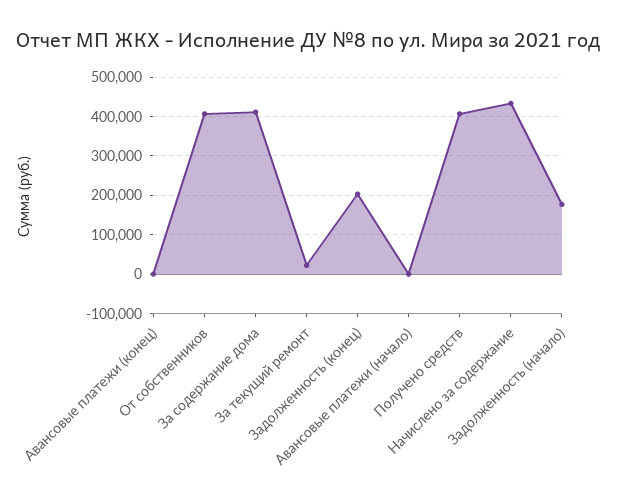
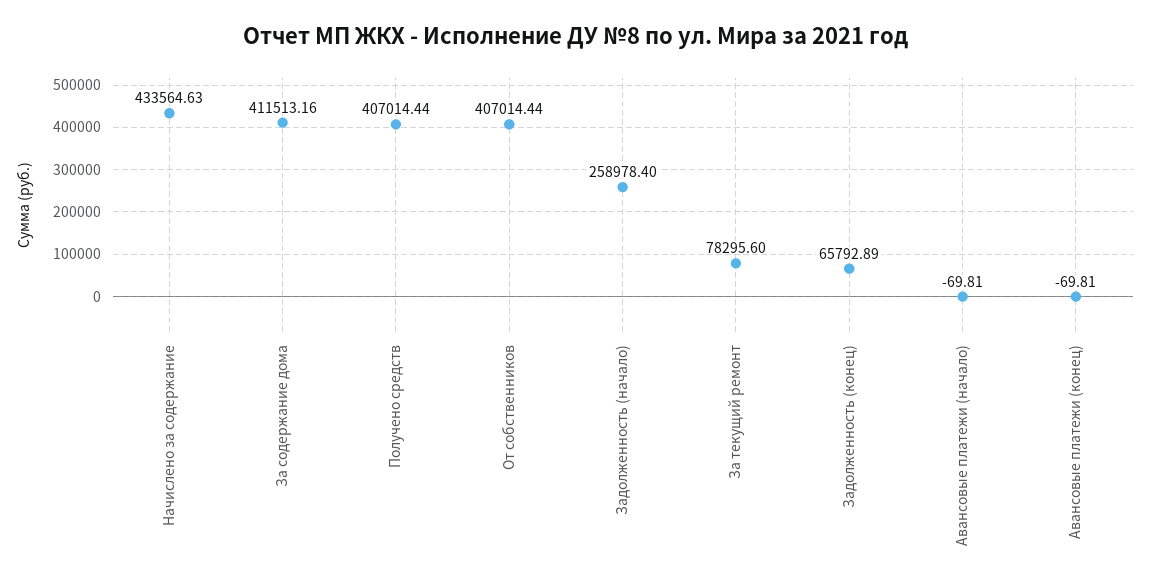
  {
    "Авансовые платежи (конец)": -69.81,
    "От собственников": 407014.44,
    "За содержание дома": 411513.16,
-   "За текущий ремонт": 20000,
+   "За текущий ремонт": 78295.6,
-   "Задолженность (конец)": 200000,
+   "Задолженность (конец)": 65792.89,
    "Авансовые платежи (начало)": -69.81,
    "Получено средств": 407014.44,
    "Начислено за содержание": 433564.63,
-   "Задолженность (начало)": 180000
+   "Задолженность (начало)": 258978.4
  }

